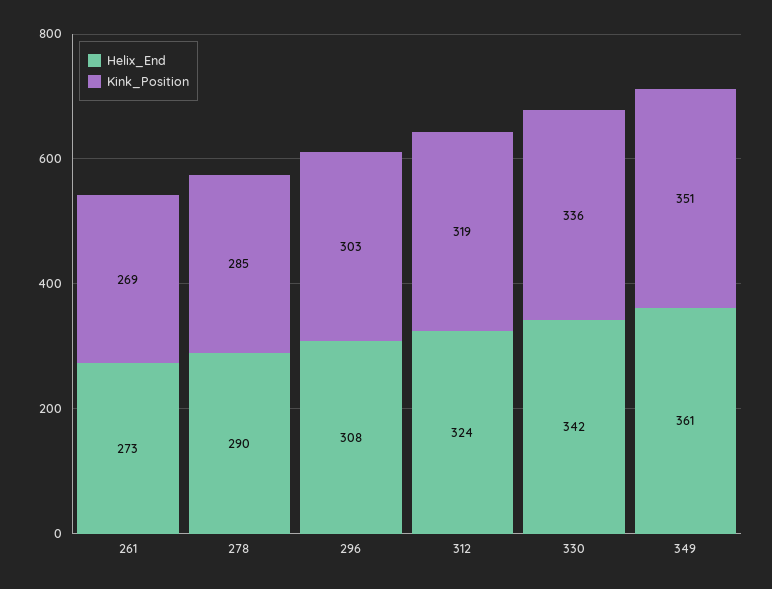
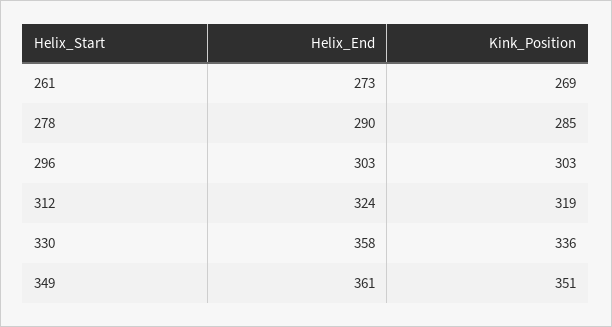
  {
    "Helix_End": {
      "261": 273,
      "278": 290,
-     "296": 308,
+     "296": 303,
      "312": 324,
-     "330": 342,
+     "330": 358,
      "349": 361
    },
    "Kink_Position": {
      "261": 269,
      "278": 285,
      "296": 303,
      "312": 319,
      "330": 336,
      "349": 351
    }
  }

